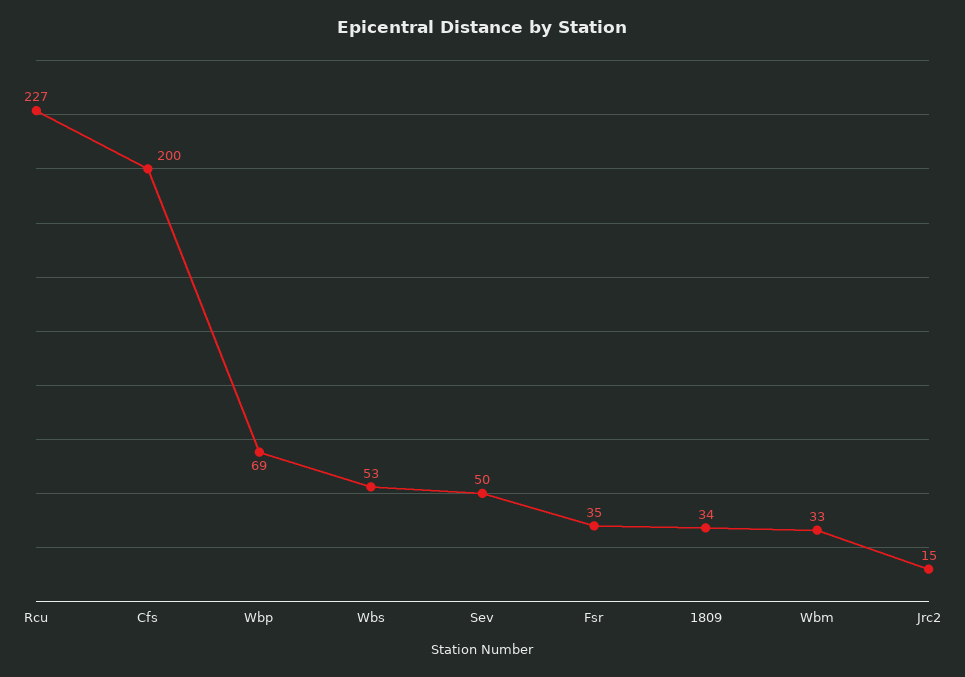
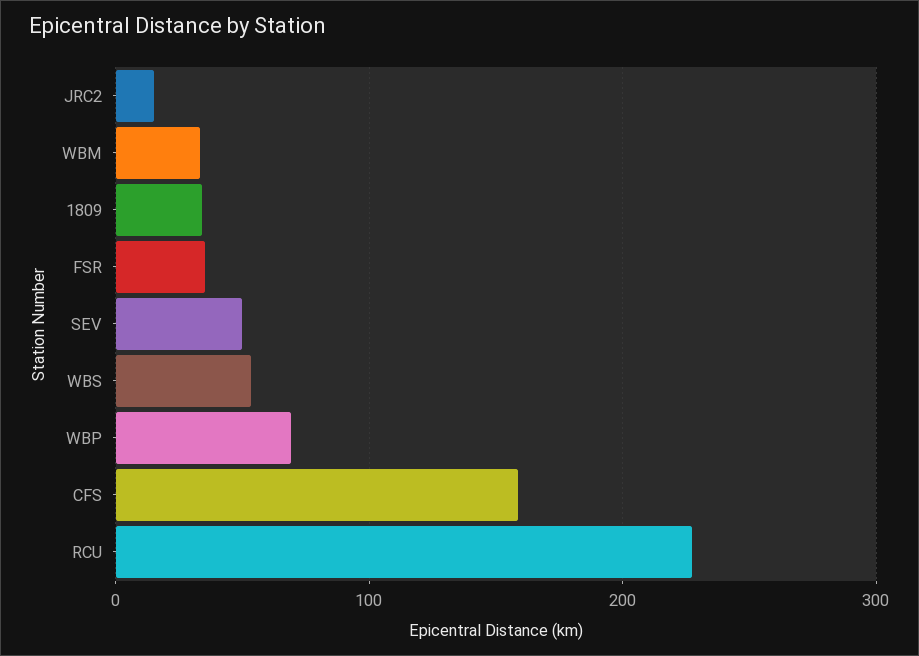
  {
    "Rcu": 227,
-   "Cfs": 200,
+   "Cfs": 160,
    "Wbp": 69,
    "Wbs": 53,
    "Sev": 50,
    "Fsr": 35,
    "1809": 34,
    "Wbm": 33,
    "Jrc2": 15
  }

